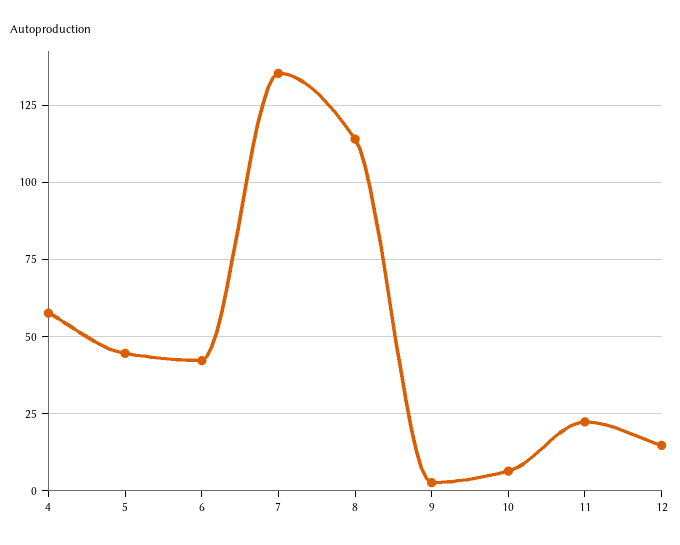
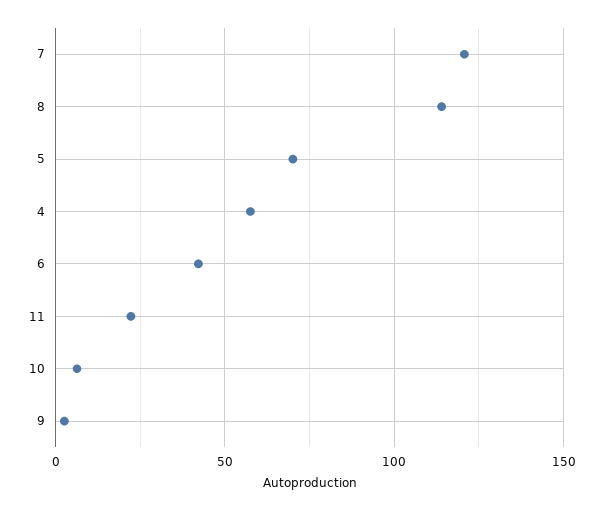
  {
    "4": 57.5,
-   "5": 45,
+   "5": 70,
    "6": 42.5,
-   "7": 135,
+   "7": 120,
    "8": 115,
    "9": 2.5,
    "10": 7.5,
-   "11": 22.5,
+   "11": 22.5
-   "12": 15
  }

